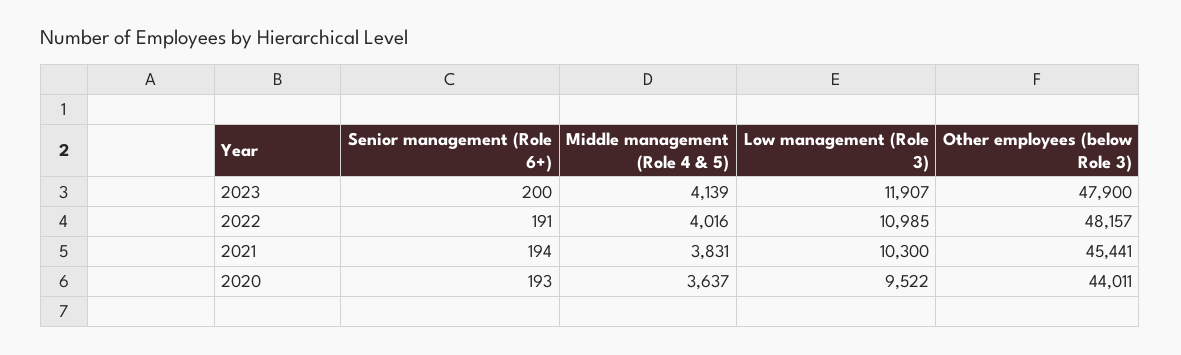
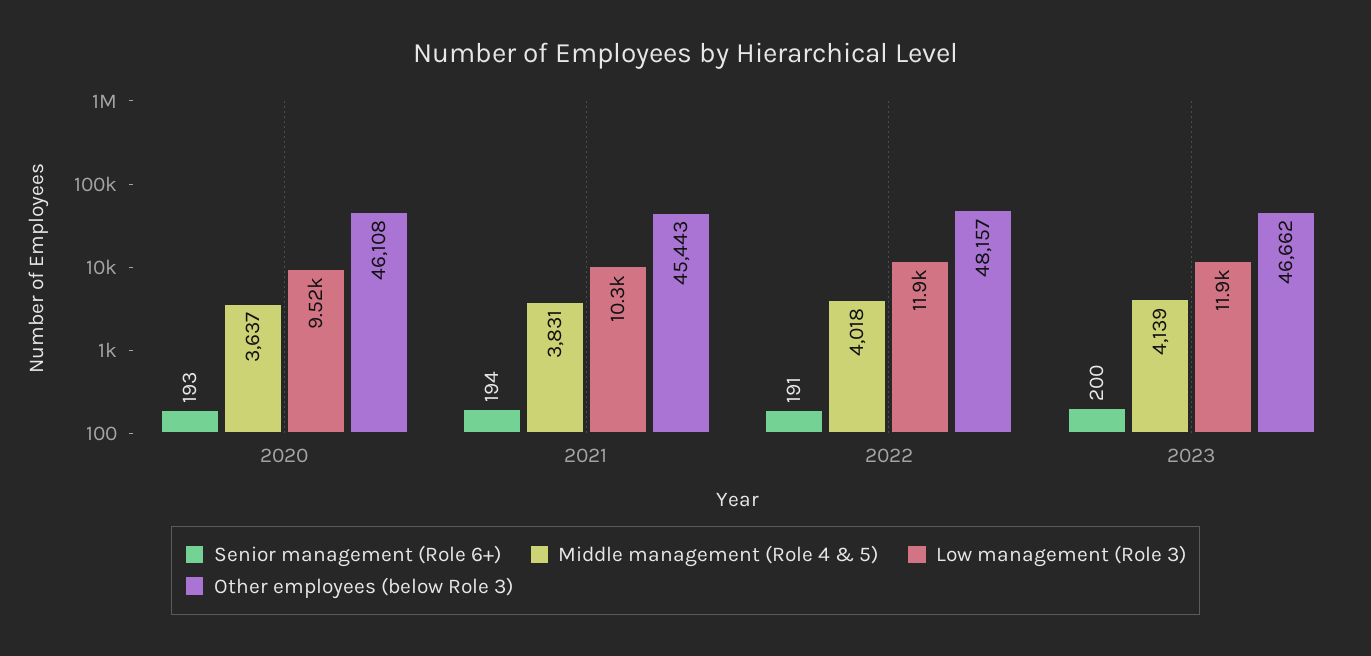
  {
    "Senior management (Role 6+)": {
      "2023": 200,
      "2022": 191,
      "2021": 194,
      "2020": 193
    },
    "Middle management (Role 4 & 5)": {
      "2023": 4139,
-     "2022": 4016,
+     "2022": 4018,
      "2021": 3831,
      "2020": 3637
    },
    "Low management (Role 3)": {
      "2023": 11907,
-     "2022": 10985,
+     "2022": 11900,
      "2021": 10300,
      "2020": 9522
    },
    "Other employees (below Role 3)": {
-     "2023": 47900,
+     "2023": 46662,
      "2022": 48157,
-     "2021": 45441,
+     "2021": 45443,
-     "2020": 44011
+     "2020": 46108
    }
  }

